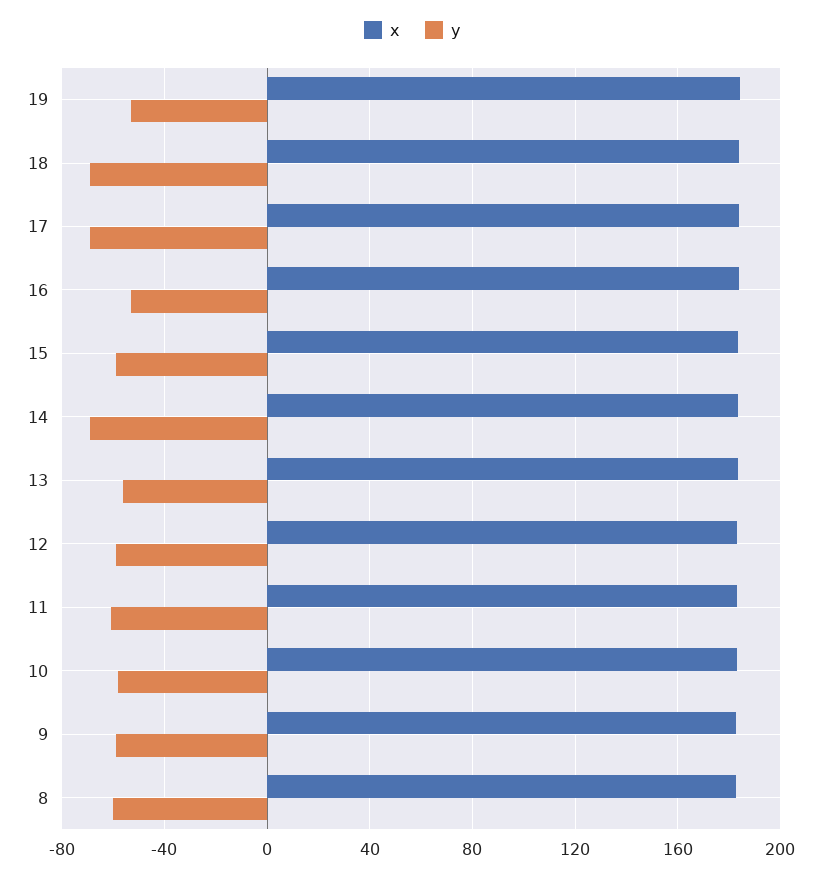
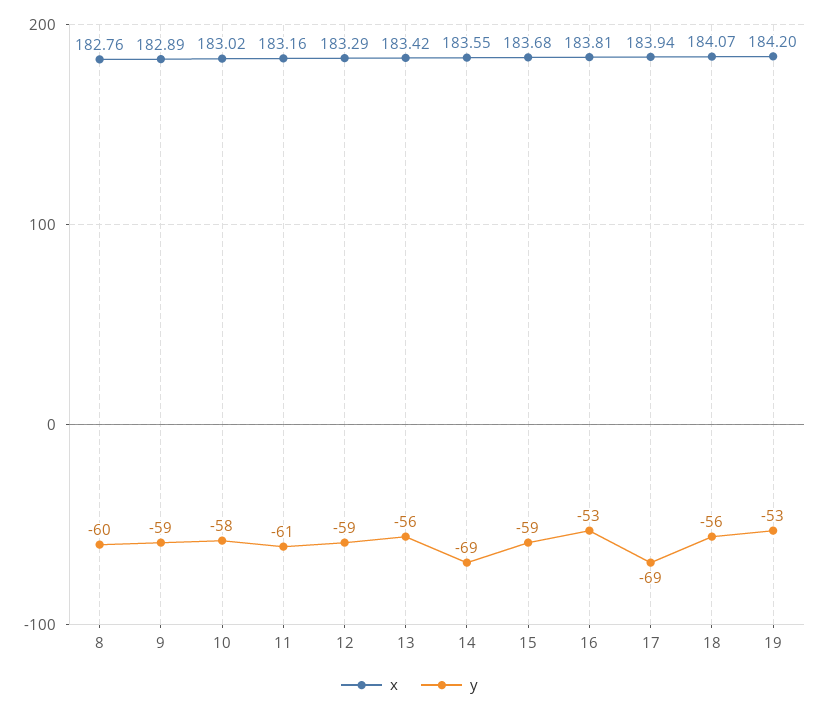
  {
    "x": {
      "19": 184.2,
      "18": 184.07,
      "17": 183.94,
      "16": 183.81,
      "15": 183.68,
      "14": 183.55,
      "13": 183.42,
      "12": 183.29,
      "11": 183.16,
      "10": 183.02,
      "9": 182.89,
      "8": 182.76
    },
    "y": {
      "19": -53,
-     "18": -70,
+     "18": -56,
      "17": -69,
      "16": -53,
      "15": -59,
      "14": -69,
      "13": -56,
      "12": -59,
      "11": -61,
      "10": -58,
      "9": -59,
      "8": -60
    }
  }

